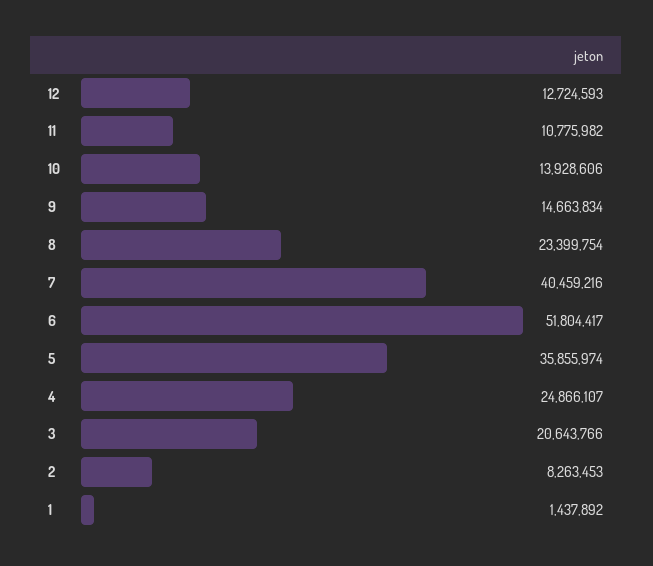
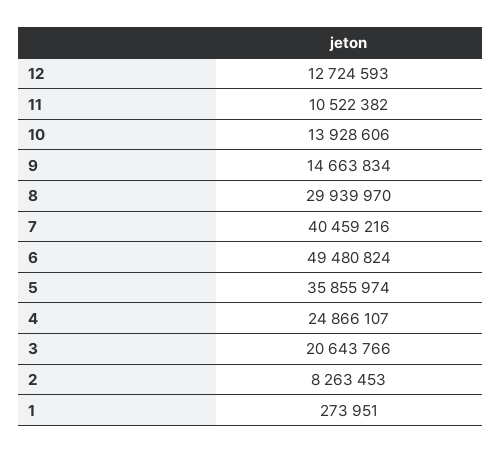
  {
    "12": 12724593,
-   "11": 10775982,
+   "11": 10522382,
    "10": 13928606,
    "9": 14663834,
-   "8": 23399754,
+   "8": 29939970,
    "7": 40459216,
-   "6": 51804417,
+   "6": 49480824,
    "5": 35855974,
    "4": 24866107,
    "3": 20643766,
    "2": 8263453,
-   "1": 1437892
+   "1": 273951
  }

